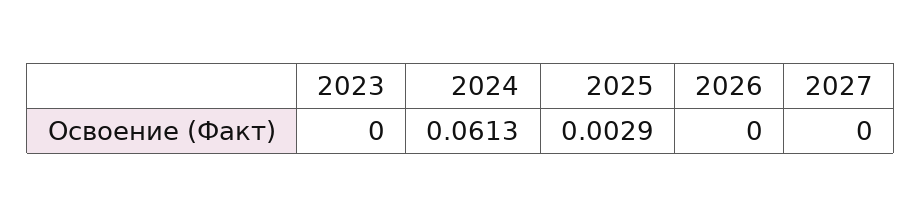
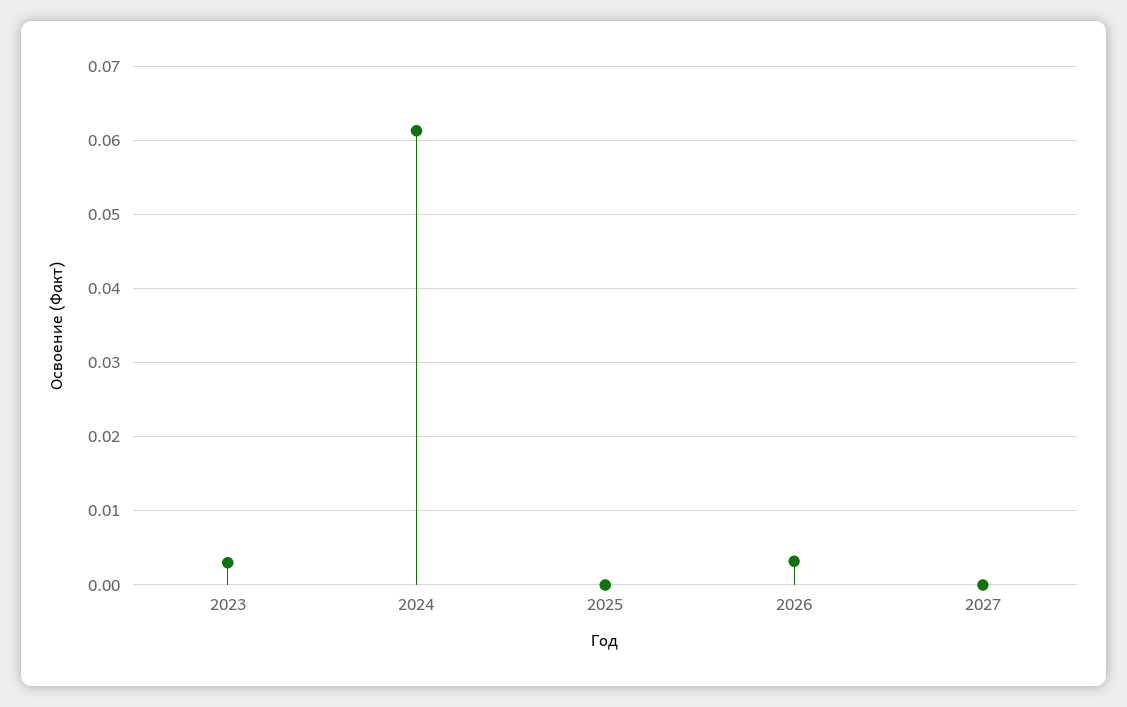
  {
-   "2023": 0,
+   "2023": 0.003,
    "2024": 0.0613,
-   "2025": 0.0029,
+   "2025": 0,
-   "2026": 0,
+   "2026": 0.003,
    "2027": 0
  }

